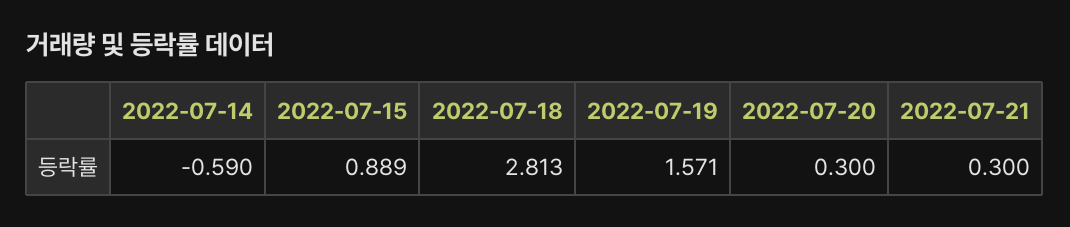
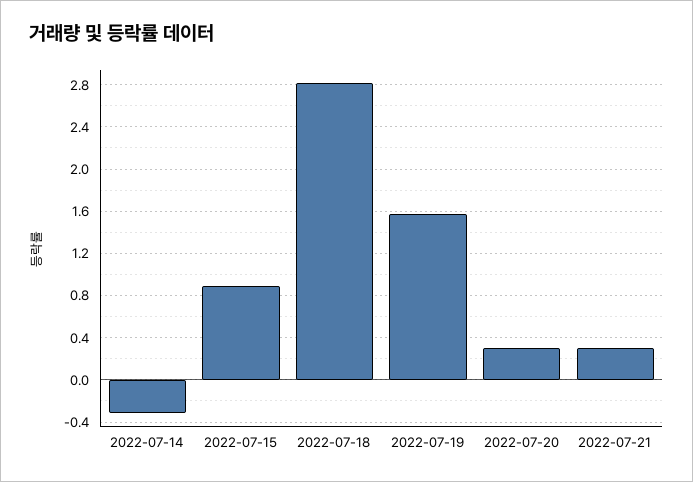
  {
-   "2022-07-14": -0.59,
+   "2022-07-14": -0.3,
    "2022-07-15": 0.889,
    "2022-07-18": 2.813,
    "2022-07-19": 1.571,
    "2022-07-20": 0.3,
    "2022-07-21": 0.3
  }

